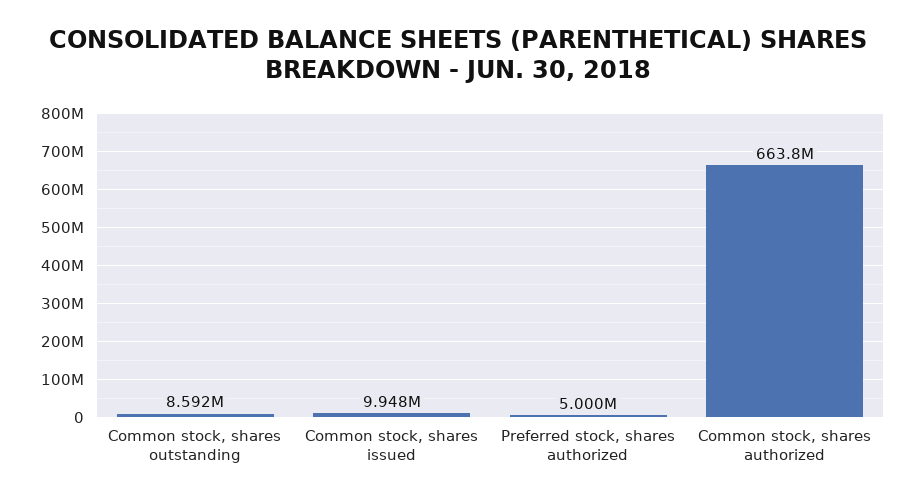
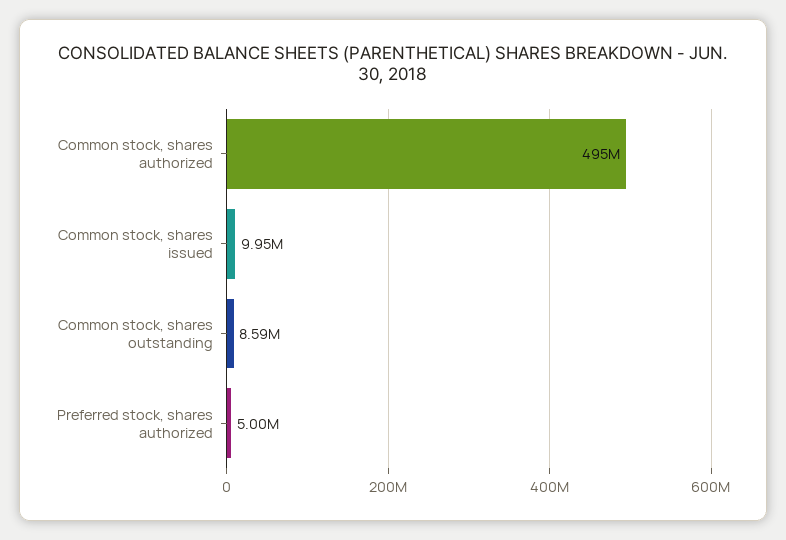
  {
    "Common stock, shares outstanding": 8592000,
    "Common stock, shares issued": 9948000,
    "Preferred stock, shares authorized": 5000000,
-   "Common stock, shares authorized": 663800000
+   "Common stock, shares authorized": 495000000
  }

